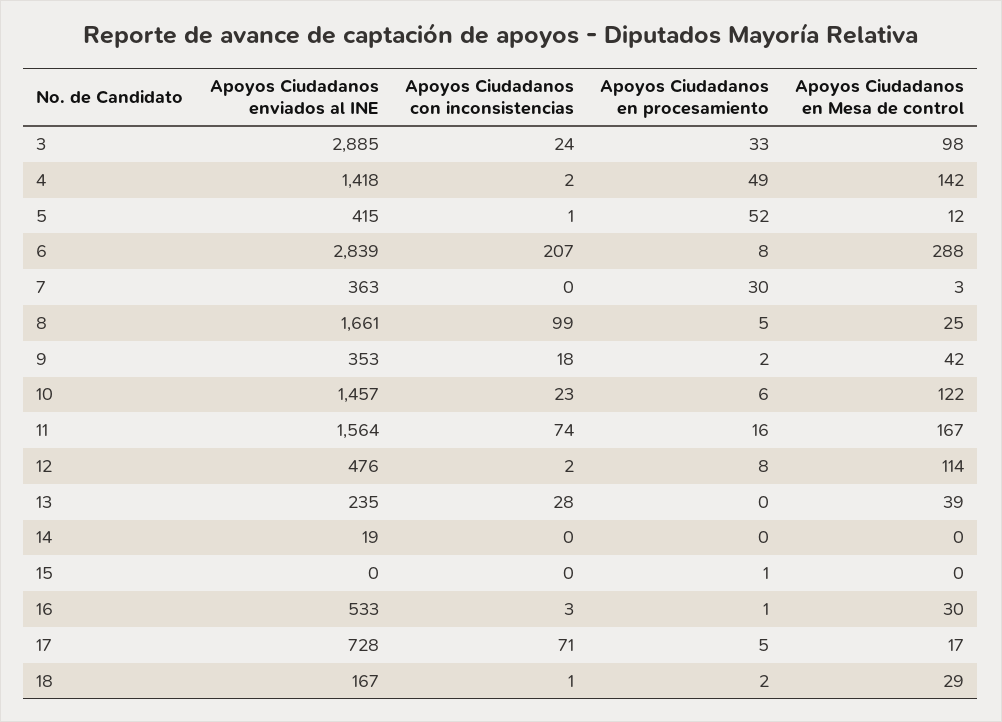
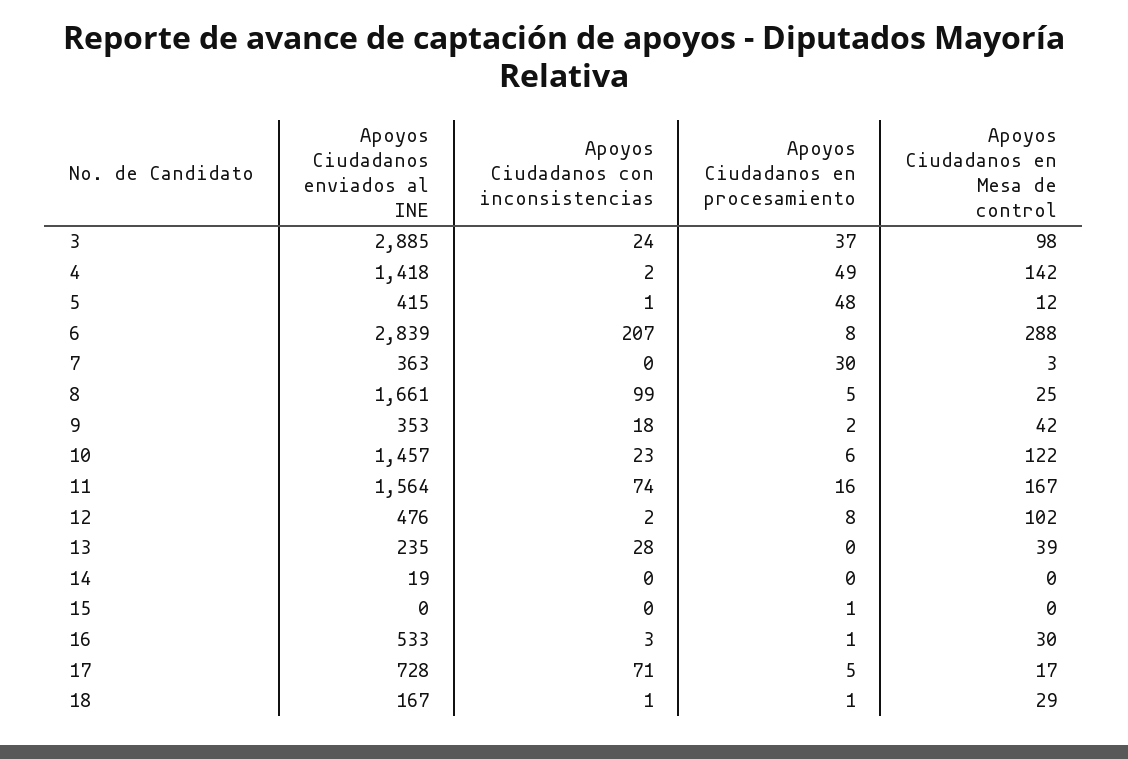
  {
    "Apoyos Ciudadanos enviados al INE": {
      "3": 2885,
      "4": 1418,
      "5": 415,
      "6": 2839,
      "7": 363,
      "8": 1661,
      "9": 353,
      "10": 1457,
      "11": 1564,
      "12": 476,
      "13": 235,
      "14": 19,
      "15": 0,
      "16": 533,
      "17": 728,
      "18": 167
    },
    "Apoyos Ciudadanos con inconsistencias": {
      "3": 24,
      "4": 2,
      "5": 1,
      "6": 207,
      "7": 0,
      "8": 99,
      "9": 18,
      "10": 23,
      "11": 74,
      "12": 2,
      "13": 28,
      "14": 0,
      "15": 0,
      "16": 3,
      "17": 71,
      "18": 1
    },
    "Apoyos Ciudadanos en procesamiento": {
-     "3": 33,
+     "3": 37,
      "4": 49,
-     "5": 52,
+     "5": 48,
      "6": 8,
      "7": 30,
      "8": 5,
      "9": 2,
      "10": 6,
      "11": 16,
      "12": 8,
      "13": 0,
      "14": 0,
      "15": 1,
      "16": 1,
      "17": 5,
-     "18": 2
+     "18": 1
    },
    "Apoyos Ciudadanos en Mesa de control": {
      "3": 98,
      "4": 142,
      "5": 12,
      "6": 288,
      "7": 3,
      "8": 25,
      "9": 42,
      "10": 122,
      "11": 167,
-     "12": 114,
+     "12": 102,
      "13": 39,
      "14": 0,
      "15": 0,
      "16": 30,
      "17": 17,
      "18": 29
    }
  }

